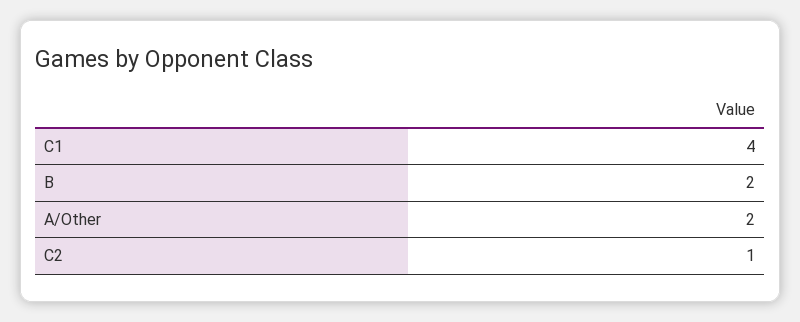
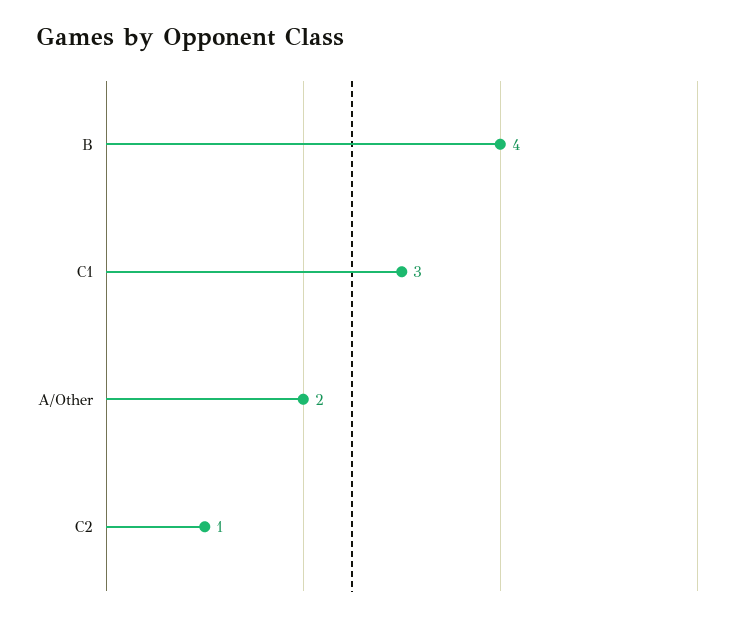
  {
-   "C1": 4,
+   "C1": 3,
-   "B": 2,
+   "B": 4,
    "A/Other": 2,
    "C2": 1
  }

